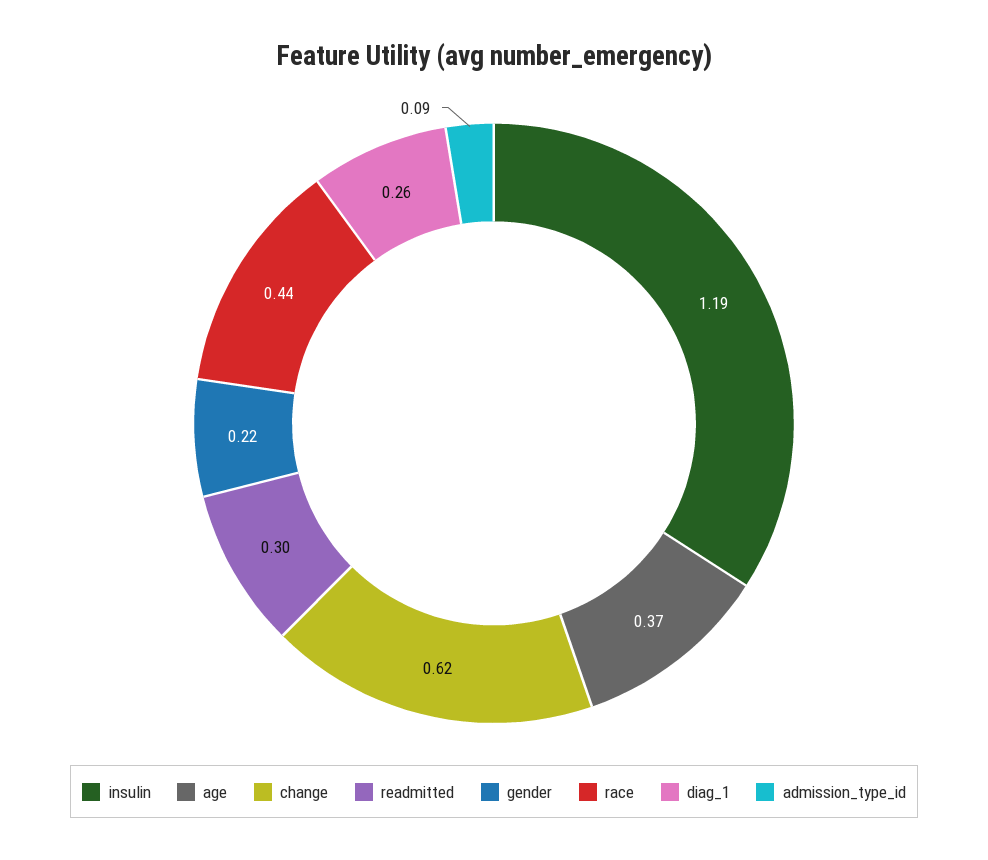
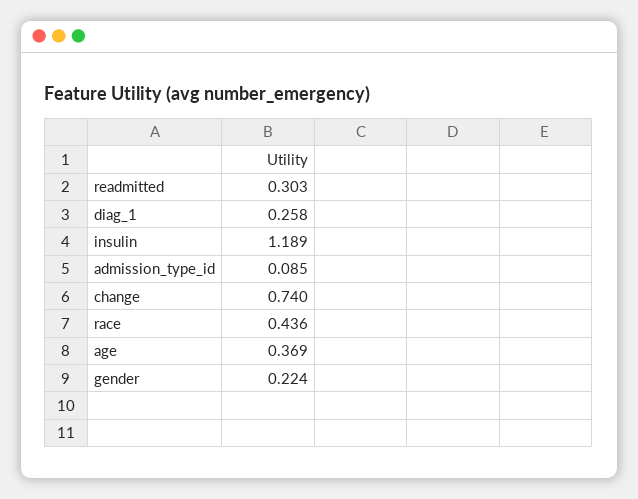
  {
    "insulin": 1.189,
    "age": 0.369,
-   "change": 0.62,
+   "change": 0.74,
    "readmitted": 0.303,
    "gender": 0.224,
    "race": 0.436,
    "diag_1": 0.258,
    "admission_type_id": 0.085
  }

